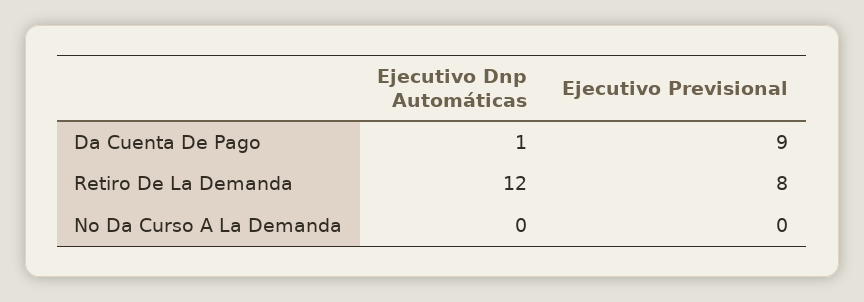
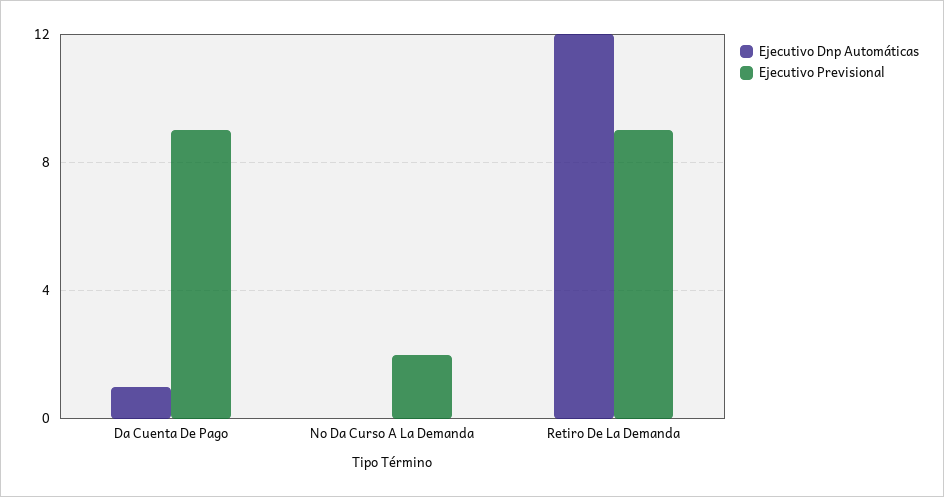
  {
    "Ejecutivo Dnp Automáticas": {
      "Da Cuenta De Pago": 1,
      "Retiro De La Demanda": 12,
      "No Da Curso A La Demanda": 0
    },
    "Ejecutivo Previsional": {
      "Da Cuenta De Pago": 9,
-     "Retiro De La Demanda": 8,
+     "Retiro De La Demanda": 9,
-     "No Da Curso A La Demanda": 0
+     "No Da Curso A La Demanda": 2
    }
  }

